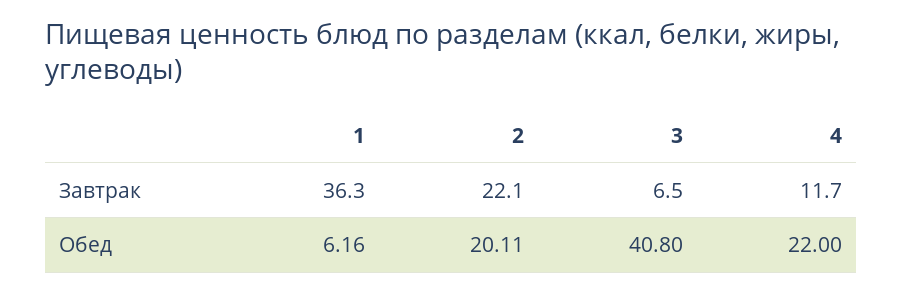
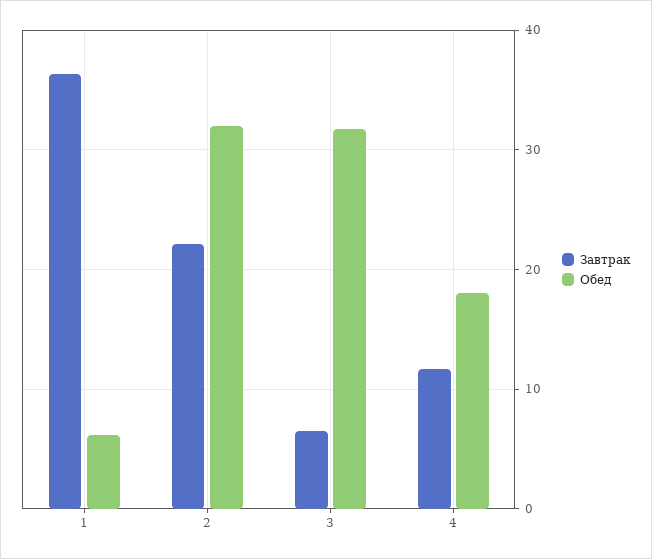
  {
    "Завтрак": {
      "1": 36.3,
      "2": 22.1,
      "3": 6.5,
      "4": 11.7
    },
    "Обед": {
      "1": 6.16,
-     "2": 20.11,
+     "2": 32,
-     "3": 40.8,
+     "3": 32,
-     "4": 22
+     "4": 18
    }
  }

